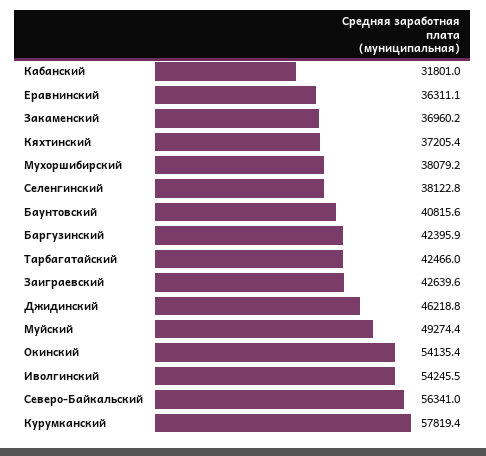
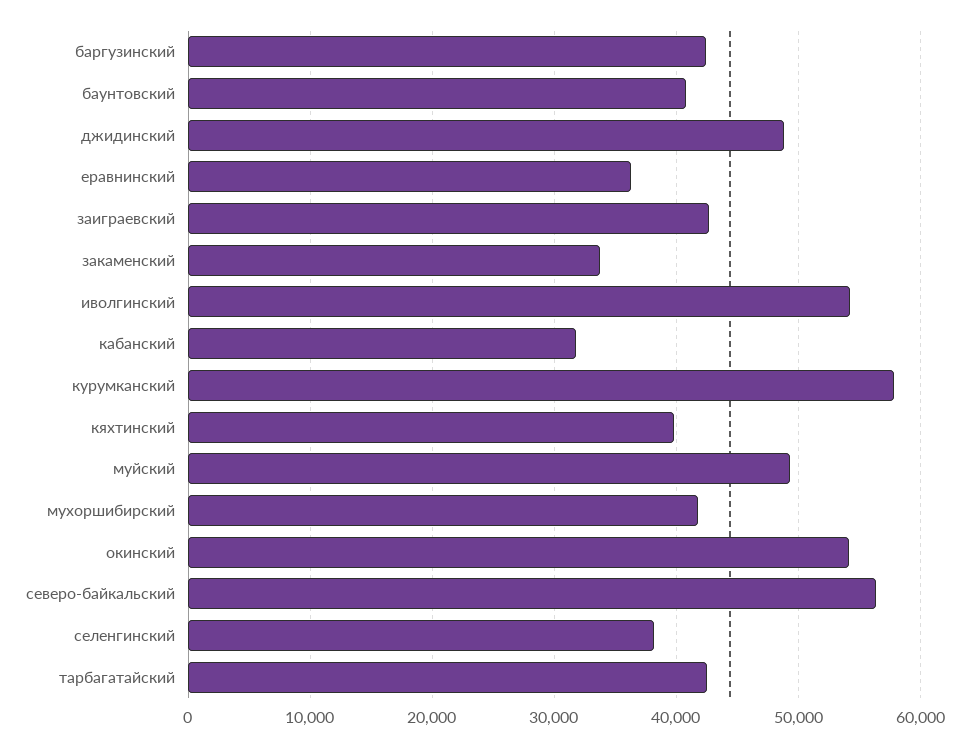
  {
    "Кабанский": 31801,
    "Еравнинский": 36311.1,
-   "Закаменский": 36960.2,
+   "Закаменский": 34000,
-   "Кяхтинский": 37205.4,
+   "Кяхтинский": 40000,
-   "Мухоршибирский": 38079.2,
+   "Мухоршибирский": 42000,
    "Селенгинский": 38122.8,
    "Баунтовский": 40815.6,
    "Баргузинский": 42395.9,
    "Тарбагатайский": 42466,
    "Заиграевский": 42639.6,
-   "Джидинский": 46218.8,
+   "Джидинский": 49000,
    "Муйский": 49274.4,
    "Окинский": 54135.4,
    "Иволгинский": 54245.5,
    "Северо-Байкальский": 56341,
    "Курумканский": 57819.4
  }

